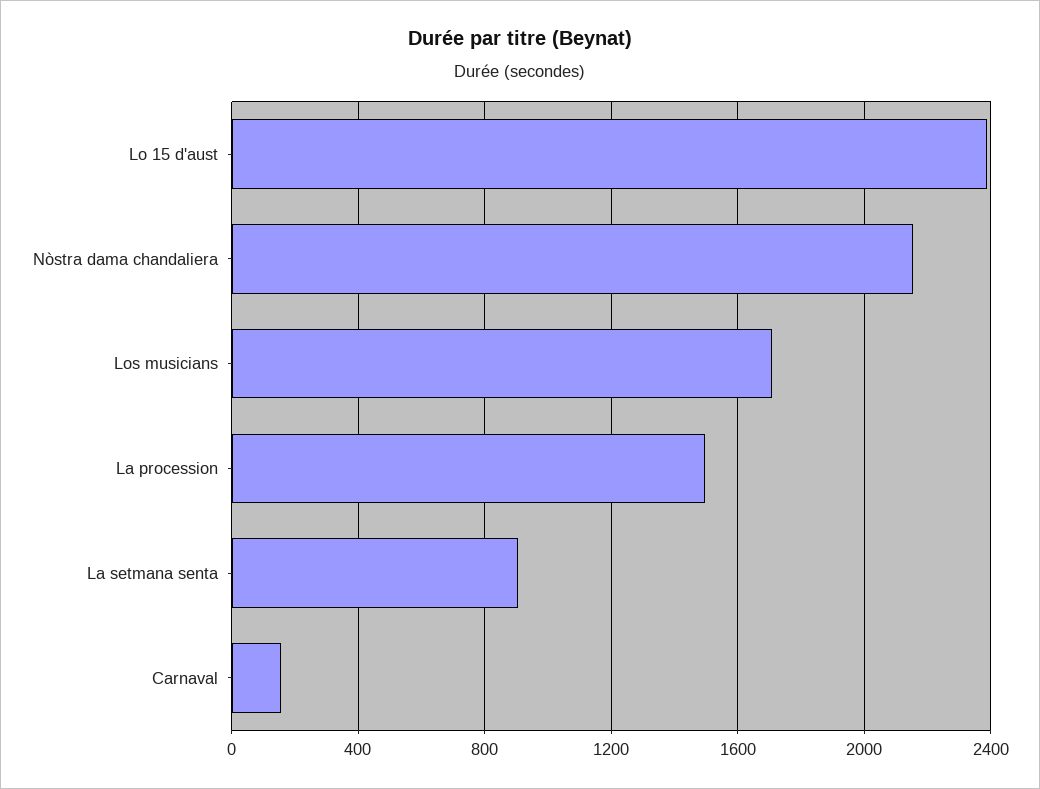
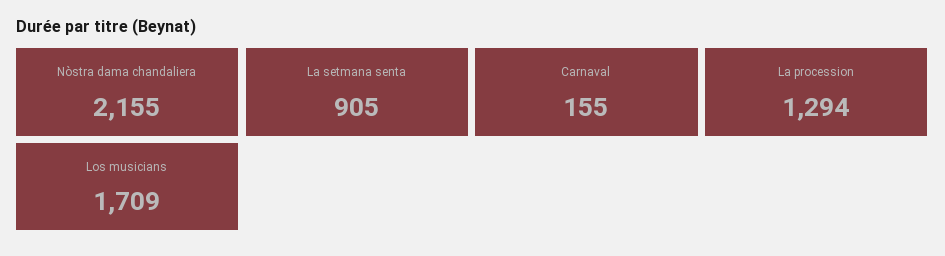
  {
-   "Lo 15 d'aust": 2400,
    "Nòstra dama chandaliera": 2155,
    "Los musicians": 1709,
-   "La procession": 1500,
+   "La procession": 1294,
    "La setmana senta": 905,
    "Carnaval": 155
  }

